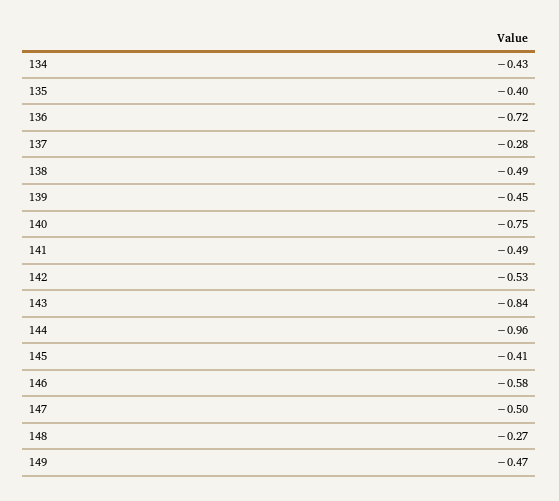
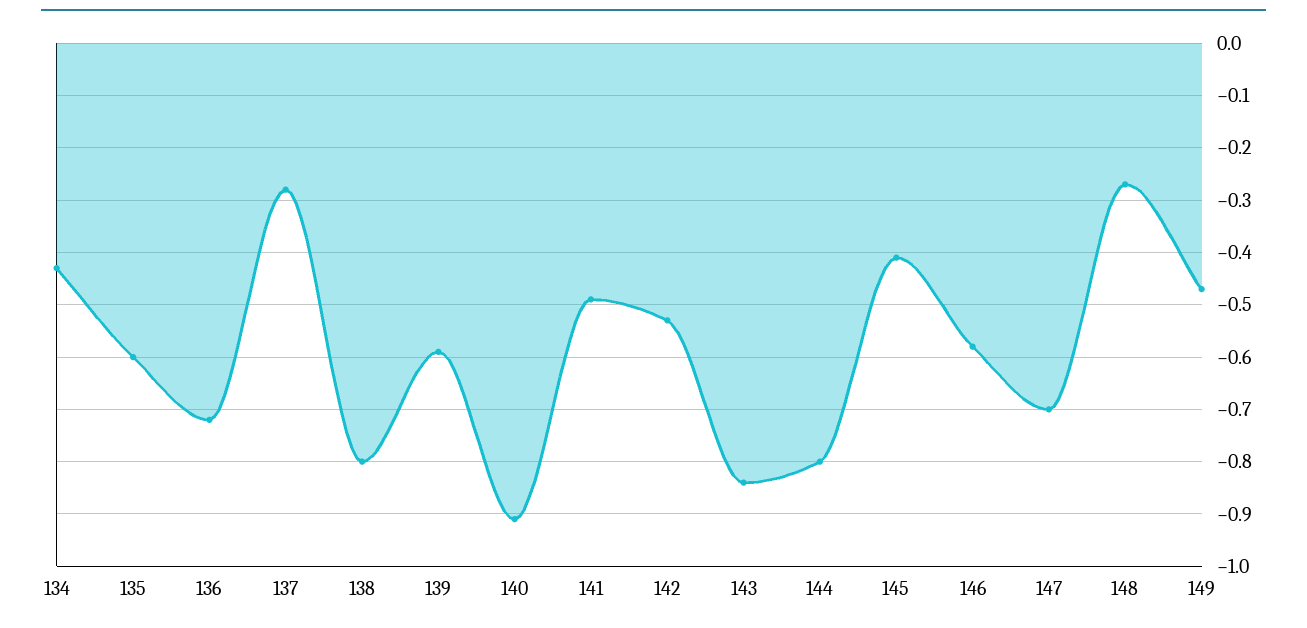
  {
    "134": -0.43,
-   "135": -0.4,
+   "135": -0.6,
    "136": -0.72,
    "137": -0.28,
-   "138": -0.49,
+   "138": -0.8,
-   "139": -0.45,
+   "139": -0.6,
-   "140": -0.75,
+   "140": -0.9,
    "141": -0.49,
    "142": -0.53,
    "143": -0.84,
-   "144": -0.96,
+   "144": -0.8,
    "145": -0.41,
    "146": -0.58,
-   "147": -0.5,
+   "147": -0.7,
    "148": -0.27,
    "149": -0.47
  }

